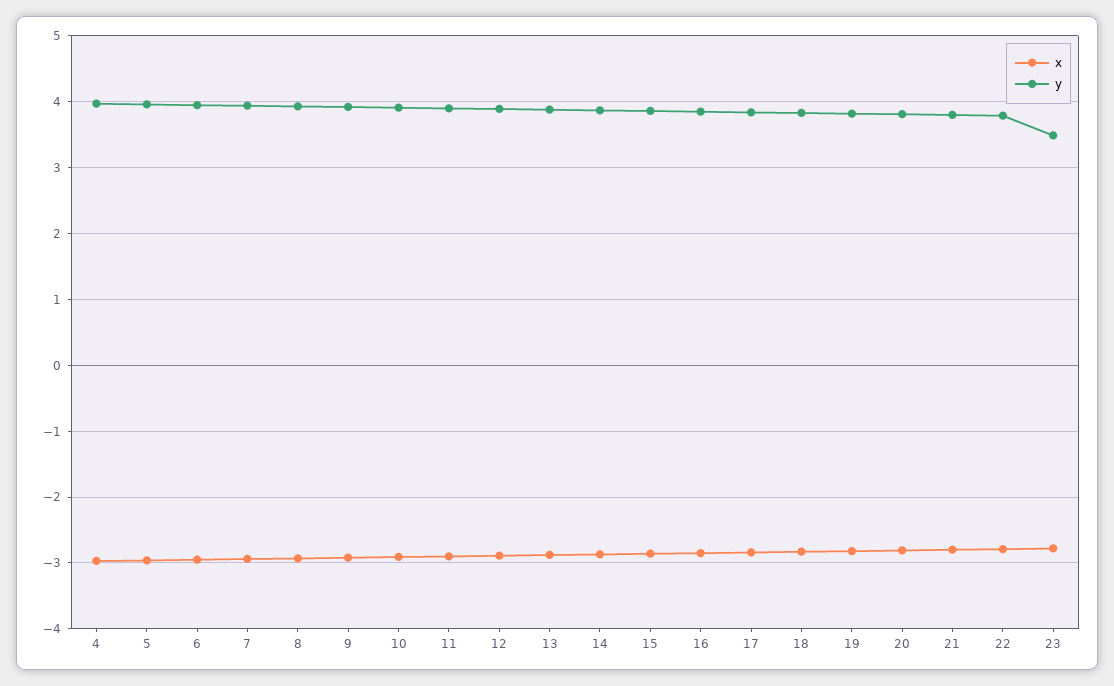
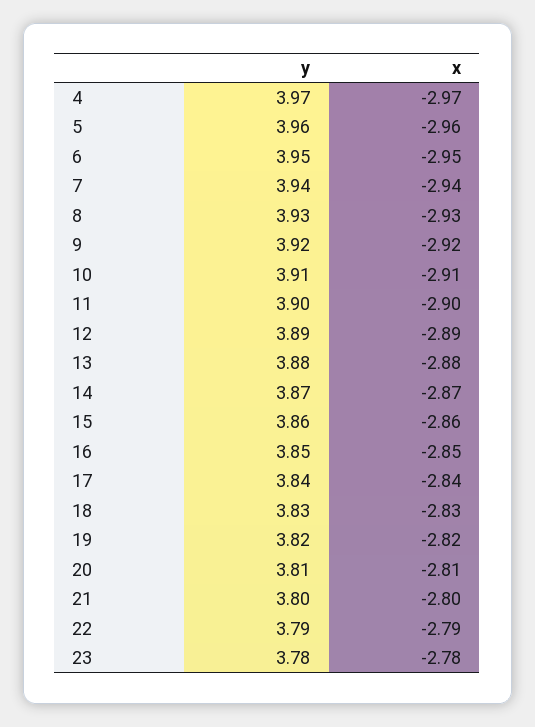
  {
    "x": {
      "4": -2.97,
      "5": -2.96,
      "6": -2.95,
      "7": -2.94,
      "8": -2.93,
      "9": -2.92,
      "10": -2.91,
      "11": -2.9,
      "12": -2.89,
      "13": -2.88,
      "14": -2.87,
      "15": -2.86,
      "16": -2.85,
      "17": -2.84,
      "18": -2.83,
      "19": -2.82,
      "20": -2.81,
      "21": -2.8,
      "22": -2.79,
      "23": -2.78
    },
    "y": {
      "4": 3.97,
      "5": 3.96,
      "6": 3.95,
      "7": 3.94,
      "8": 3.93,
      "9": 3.92,
      "10": 3.91,
      "11": 3.9,
      "12": 3.89,
      "13": 3.88,
      "14": 3.87,
      "15": 3.86,
      "16": 3.85,
      "17": 3.84,
      "18": 3.83,
      "19": 3.82,
      "20": 3.81,
      "21": 3.8,
      "22": 3.79,
-     "23": 3.5
+     "23": 3.78
    }
  }

